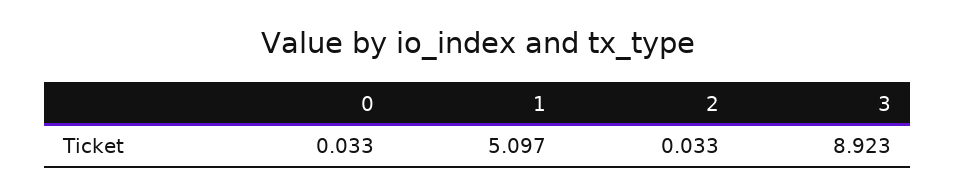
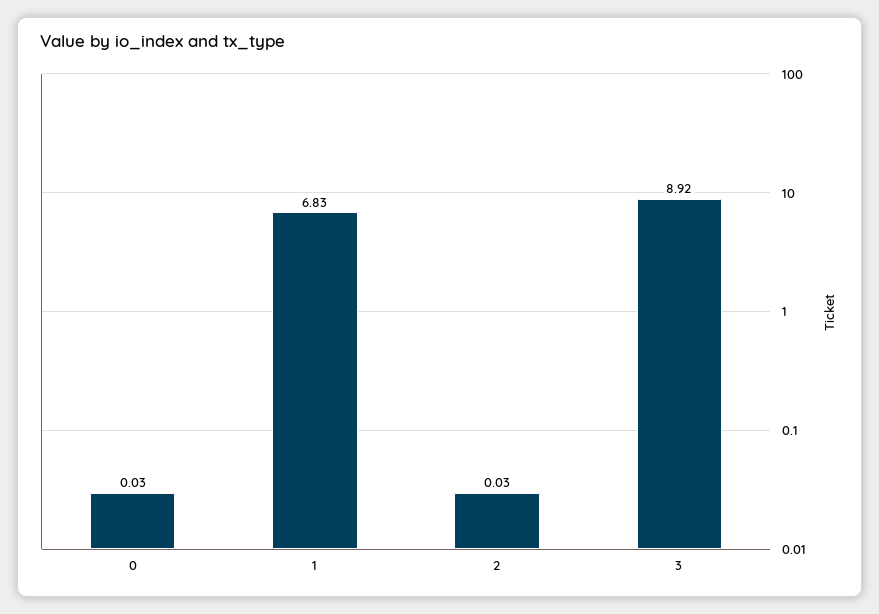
  {
    "0": 0.033,
-   "1": 5.097,
+   "1": 6.83,
    "2": 0.033,
    "3": 8.923
  }

